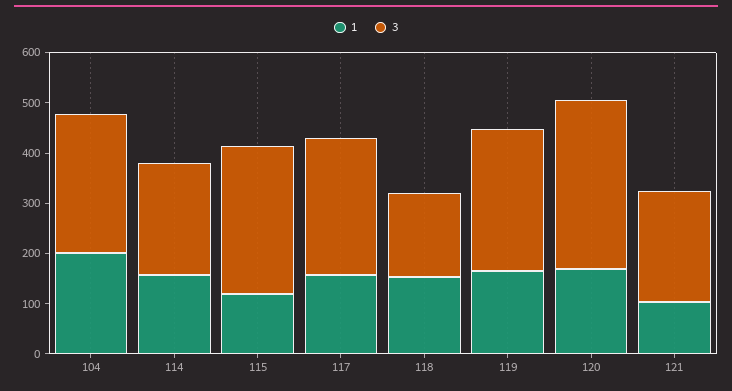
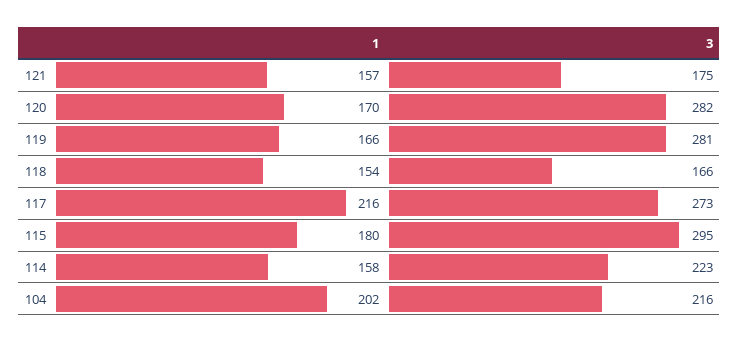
  {
    "1": {
      "104": 202,
      "114": 158,
-     "115": 120,
+     "115": 180,
-     "117": 160,
+     "117": 216,
      "118": 154,
      "119": 166,
      "120": 170,
-     "121": 100
+     "121": 157
    },
    "3": {
-     "104": 280,
+     "104": 216,
      "114": 223,
      "115": 295,
      "117": 273,
      "118": 166,
      "119": 281,
-     "120": 340,
+     "120": 282,
-     "121": 220
+     "121": 175
    }
  }

